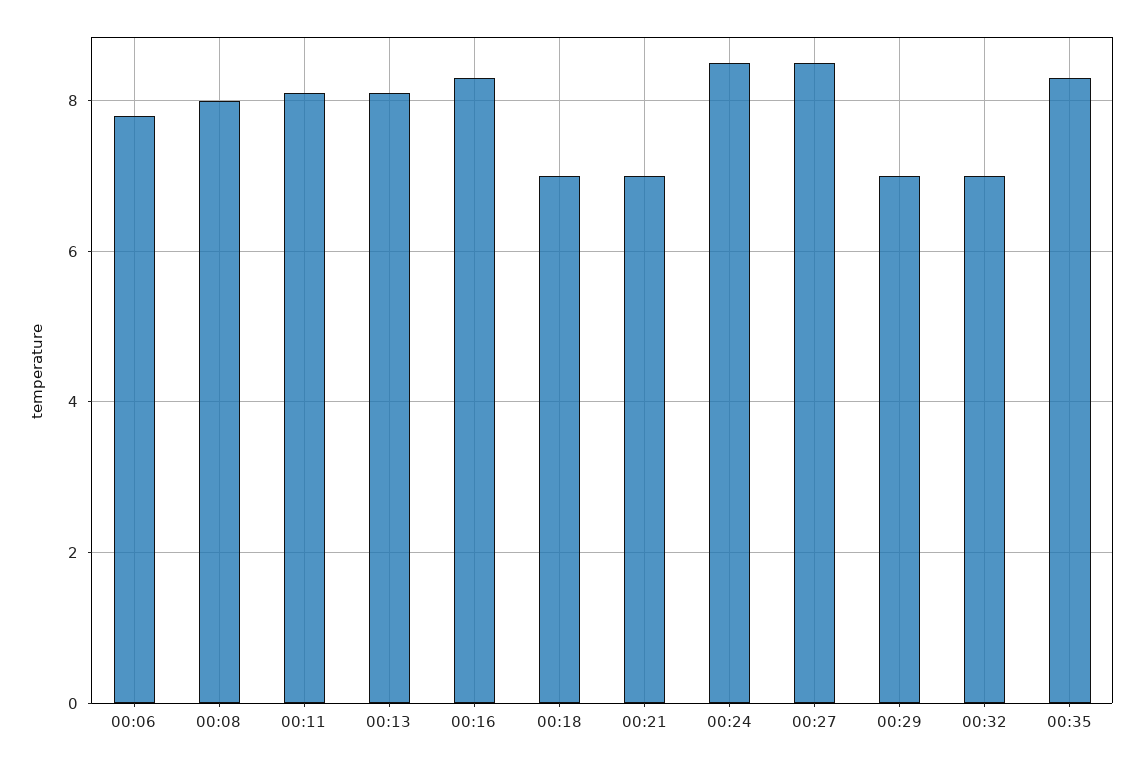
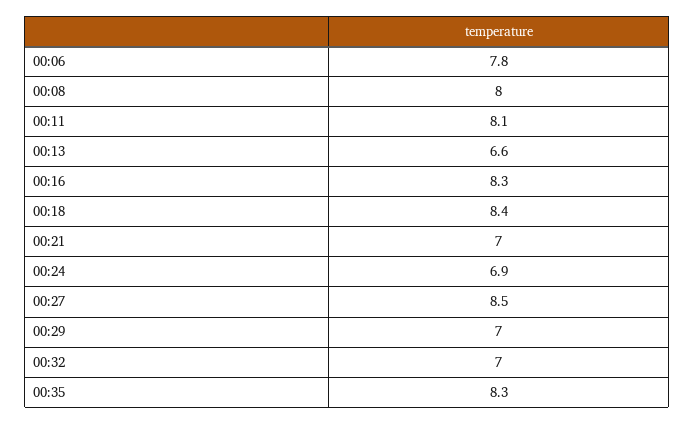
  {
    "00:06": 7.8,
    "00:08": 8,
    "00:11": 8.1,
-   "00:13": 8,
+   "00:13": 6.6,
    "00:16": 8.3,
-   "00:18": 7,
+   "00:18": 8.4,
    "00:21": 7,
-   "00:24": 8.5,
+   "00:24": 6.9,
    "00:27": 8.5,
    "00:29": 7,
    "00:32": 7,
    "00:35": 8.3
  }

